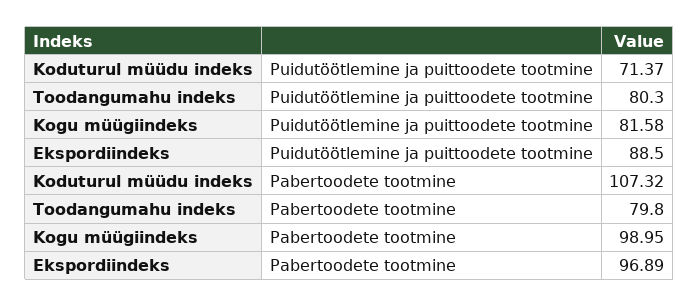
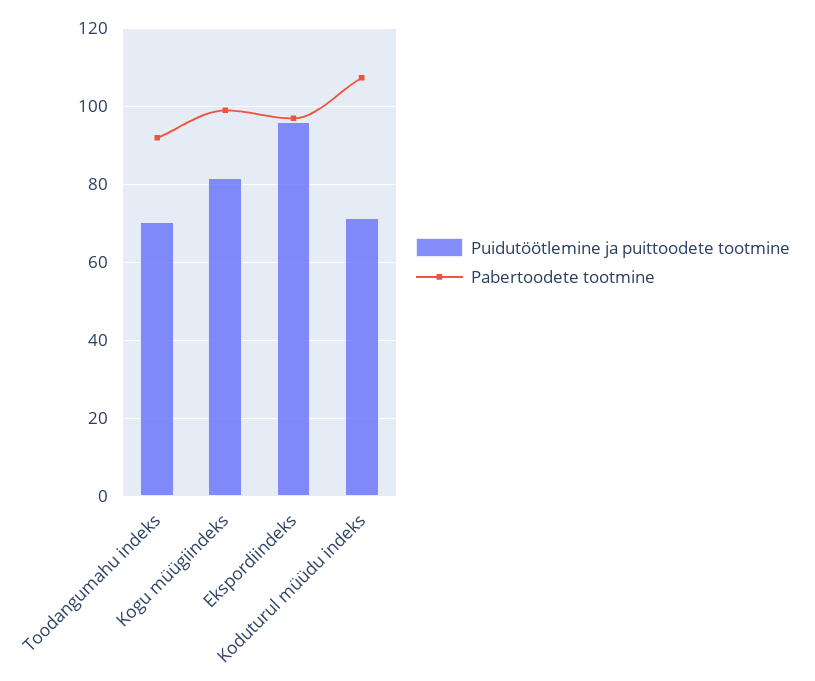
  {
    "Puidutöötlemine ja puittoodete tootmine": {
      "Koduturul müüdu indeks": 71.37,
-     "Toodangumahu indeks": 80.3,
+     "Toodangumahu indeks": 70,
      "Kogu müügiindeks": 81.58,
-     "Ekspordiindeks": 88.5
+     "Ekspordiindeks": 96
    },
    "Pabertoodete tootmine": {
      "Koduturul müüdu indeks": 107.32,
-     "Toodangumahu indeks": 79.8,
+     "Toodangumahu indeks": 92,
      "Kogu müügiindeks": 98.95,
      "Ekspordiindeks": 96.89
    }
  }

